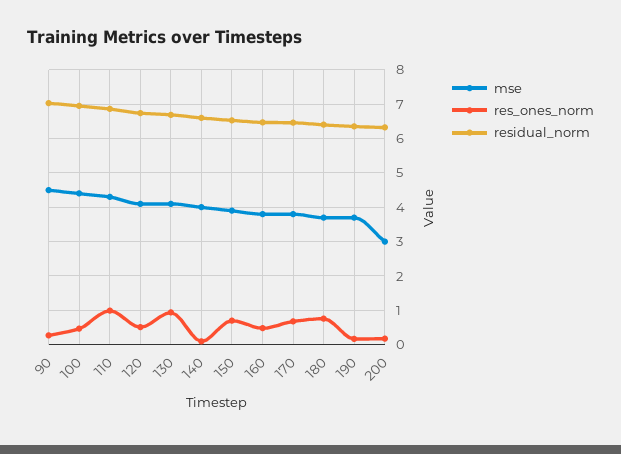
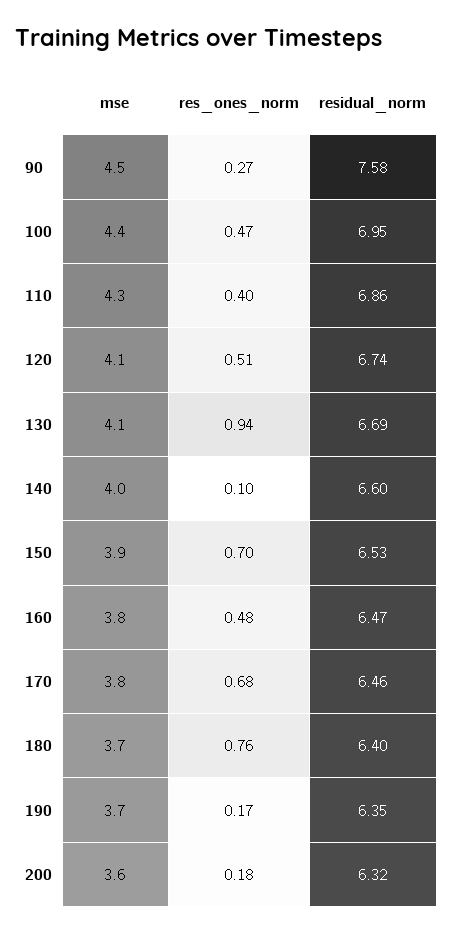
  {
    "mse": {
      "90": 4.5,
      "100": 4.4,
      "110": 4.3,
      "120": 4.1,
      "130": 4.1,
      "140": 4,
      "150": 3.9,
      "160": 3.8,
      "170": 3.8,
      "180": 3.7,
      "190": 3.7,
-     "200": 3
+     "200": 3.6
    },
    "res_ones_norm": {
      "90": 0.27,
      "100": 0.47,
-     "110": 1,
+     "110": 0.4,
      "120": 0.51,
      "130": 0.94,
      "140": 0.1,
      "150": 0.7,
      "160": 0.48,
      "170": 0.68,
      "180": 0.76,
      "190": 0.17,
      "200": 0.18
    },
    "residual_norm": {
-     "90": 7,
+     "90": 7.58,
      "100": 6.95,
      "110": 6.86,
      "120": 6.74,
      "130": 6.69,
      "140": 6.6,
      "150": 6.53,
      "160": 6.47,
      "170": 6.46,
      "180": 6.4,
      "190": 6.35,
      "200": 6.32
    }
  }

